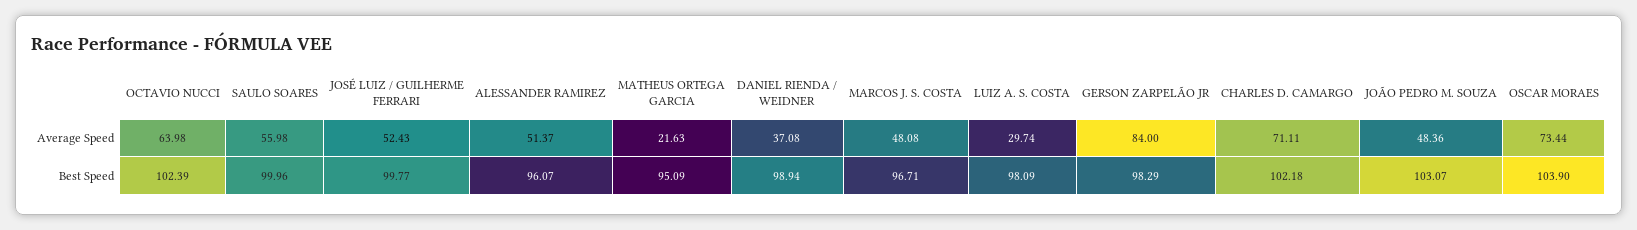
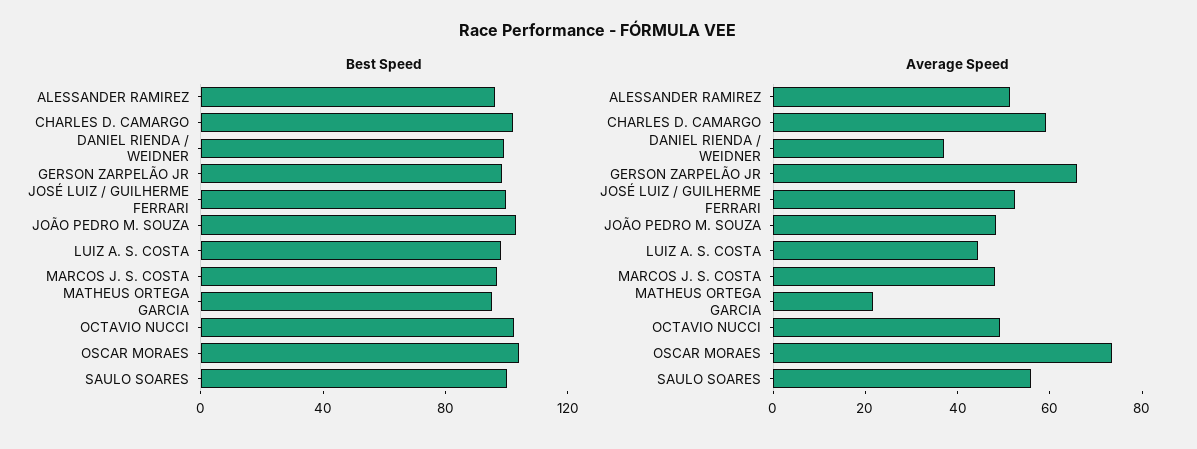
  {
    "Average Speed": {
-     "OCTAVIO NUCCI": 63.98,
+     "OCTAVIO NUCCI": 50,
      "SAULO SOARES": 55.98,
      "JOSÉ LUIZ / GUILHERME FERRARI": 52.43,
      "ALESSANDER RAMIREZ": 51.37,
      "MATHEUS ORTEGA GARCIA": 21.63,
      "DANIEL RIENDA / WEIDNER": 37.08,
      "MARCOS J. S. COSTA": 48.08,
-     "LUIZ A. S. COSTA": 29.74,
+     "LUIZ A. S. COSTA": 45,
-     "GERSON ZARPELÃO JR": 84,
+     "GERSON ZARPELÃO JR": 65,
-     "CHARLES D. CAMARGO": 71.11,
+     "CHARLES D. CAMARGO": 60,
      "JOÃO PEDRO M. SOUZA": 48.36,
      "OSCAR MORAES": 73.44
    },
    "Best Speed": {
      "OCTAVIO NUCCI": 102.39,
      "SAULO SOARES": 99.96,
      "JOSÉ LUIZ / GUILHERME FERRARI": 99.77,
      "ALESSANDER RAMIREZ": 96.07,
      "MATHEUS ORTEGA GARCIA": 95.09,
      "DANIEL RIENDA / WEIDNER": 98.94,
      "MARCOS J. S. COSTA": 96.71,
      "LUIZ A. S. COSTA": 98.09,
      "GERSON ZARPELÃO JR": 98.29,
      "CHARLES D. CAMARGO": 102.18,
      "JOÃO PEDRO M. SOUZA": 103.07,
      "OSCAR MORAES": 103.9
    }
  }

